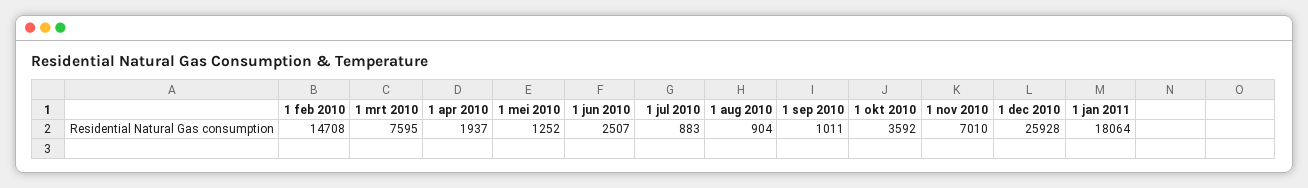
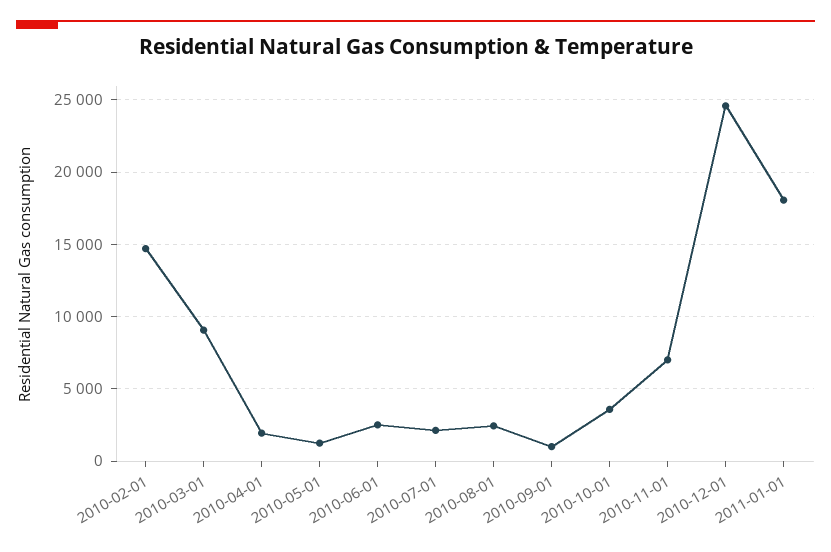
  {
    "1 feb 2010": 14708,
-   "1 mrt 2010": 7595,
+   "1 mrt 2010": 9000,
    "1 apr 2010": 1937,
    "1 mei 2010": 1252,
    "1 jun 2010": 2507,
-   "1 jul 2010": 883,
+   "1 jul 2010": 2000,
-   "1 aug 2010": 904,
+   "1 aug 2010": 2500,
    "1 sep 2010": 1011,
    "1 okt 2010": 3592,
    "1 nov 2010": 7010,
-   "1 dec 2010": 25928,
+   "1 dec 2010": 24500,
    "1 jan 2011": 18064
  }

